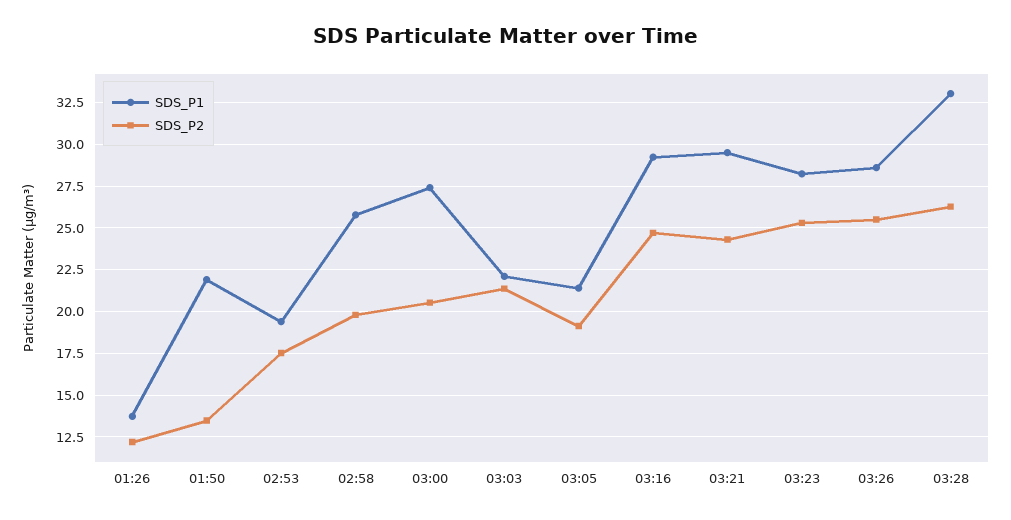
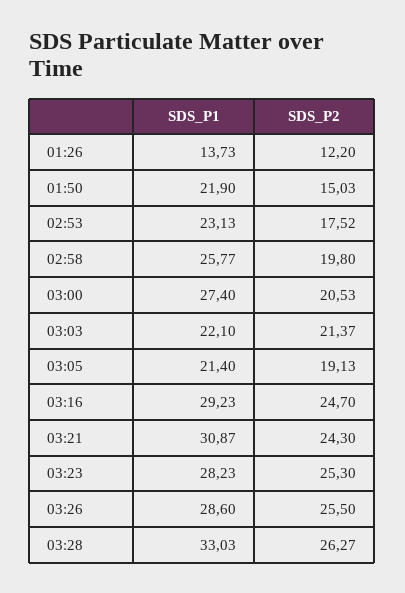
  {
    "SDS_P1": {
      "01:26": 13.73,
      "01:50": 21.9,
-     "02:53": 19.5,
+     "02:53": 23.13,
      "02:58": 25.77,
      "03:00": 27.4,
      "03:03": 22.1,
      "03:05": 21.4,
      "03:16": 29.23,
-     "03:21": 29.5,
+     "03:21": 30.87,
      "03:23": 28.23,
      "03:26": 28.6,
      "03:28": 33.03
    },
    "SDS_P2": {
      "01:26": 12.2,
-     "01:50": 13.5,
+     "01:50": 15.03,
      "02:53": 17.52,
      "02:58": 19.8,
      "03:00": 20.53,
      "03:03": 21.37,
      "03:05": 19.13,
      "03:16": 24.7,
      "03:21": 24.3,
      "03:23": 25.3,
      "03:26": 25.5,
      "03:28": 26.27
    }
  }

